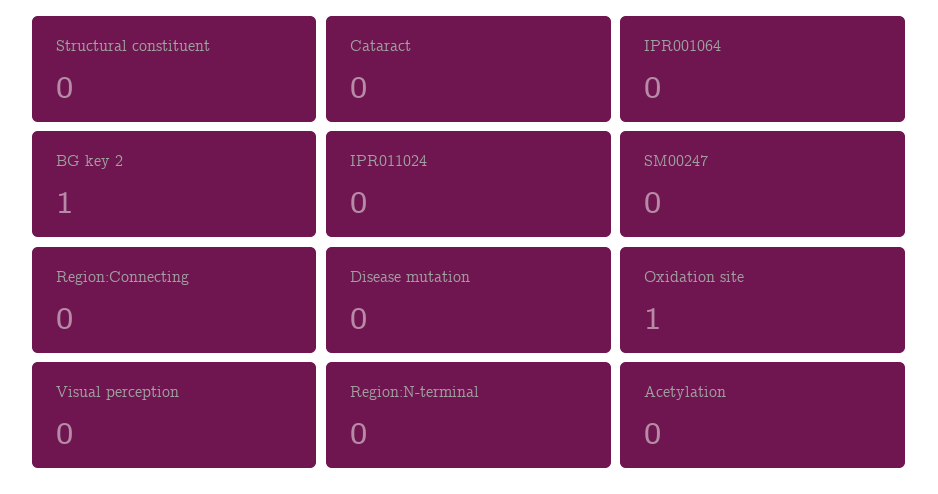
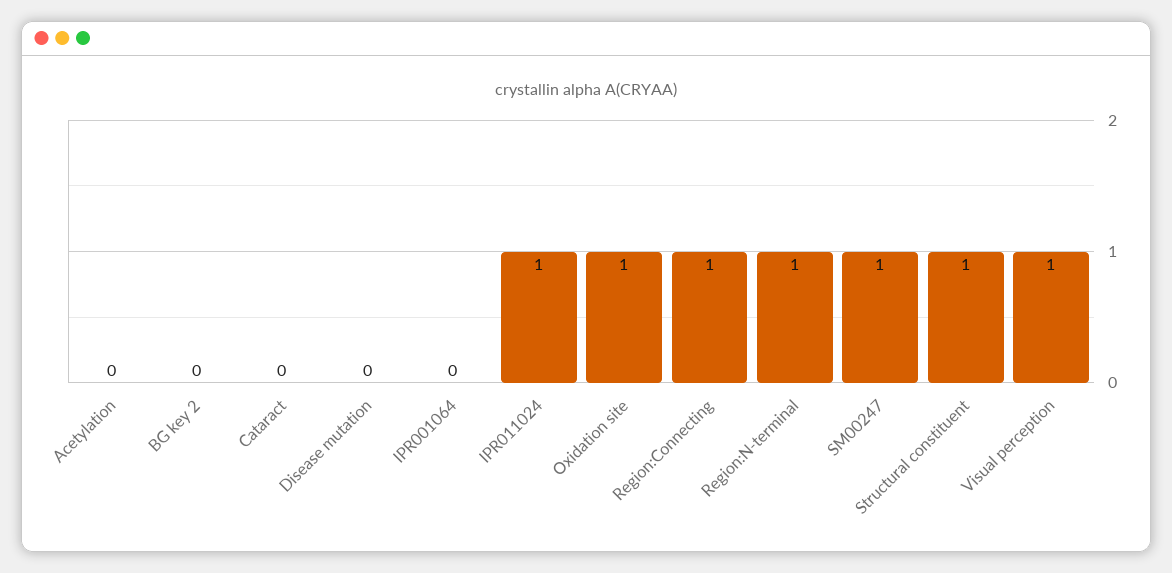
  {
-   "Structural constituent": 0,
+   "Structural constituent": 1,
    "Cataract": 0,
    "IPR001064": 0,
-   "BG key 2": 1,
+   "BG key 2": 0,
-   "IPR011024": 0,
+   "IPR011024": 1,
-   "SM00247": 0,
+   "SM00247": 1,
-   "Region:Connecting": 0,
+   "Region:Connecting": 1,
    "Disease mutation": 0,
    "Oxidation site": 1,
-   "Visual perception": 0,
+   "Visual perception": 1,
-   "Region:N-terminal": 0,
+   "Region:N-terminal": 1,
    "Acetylation": 0
  }

